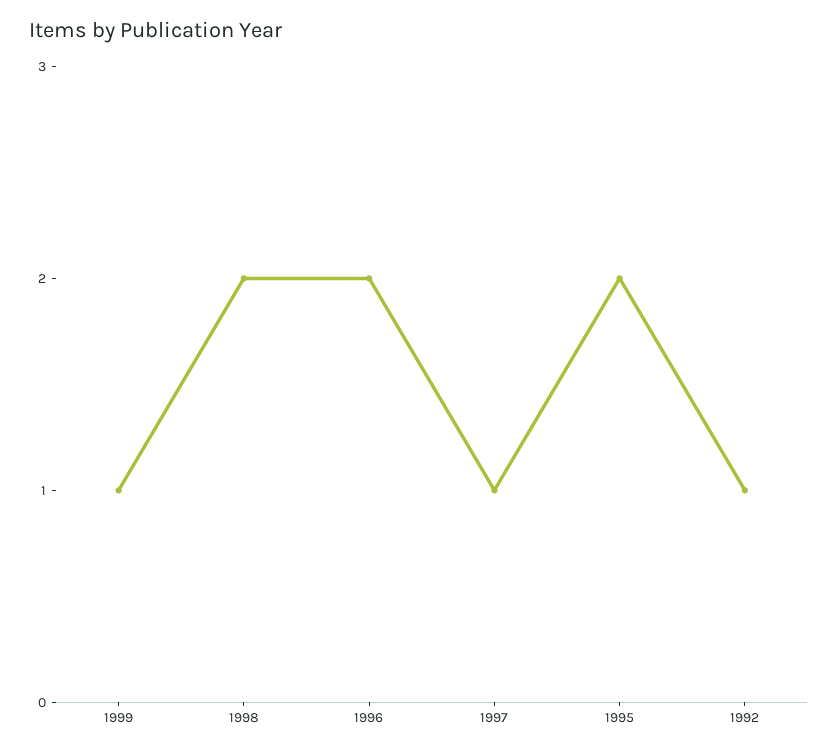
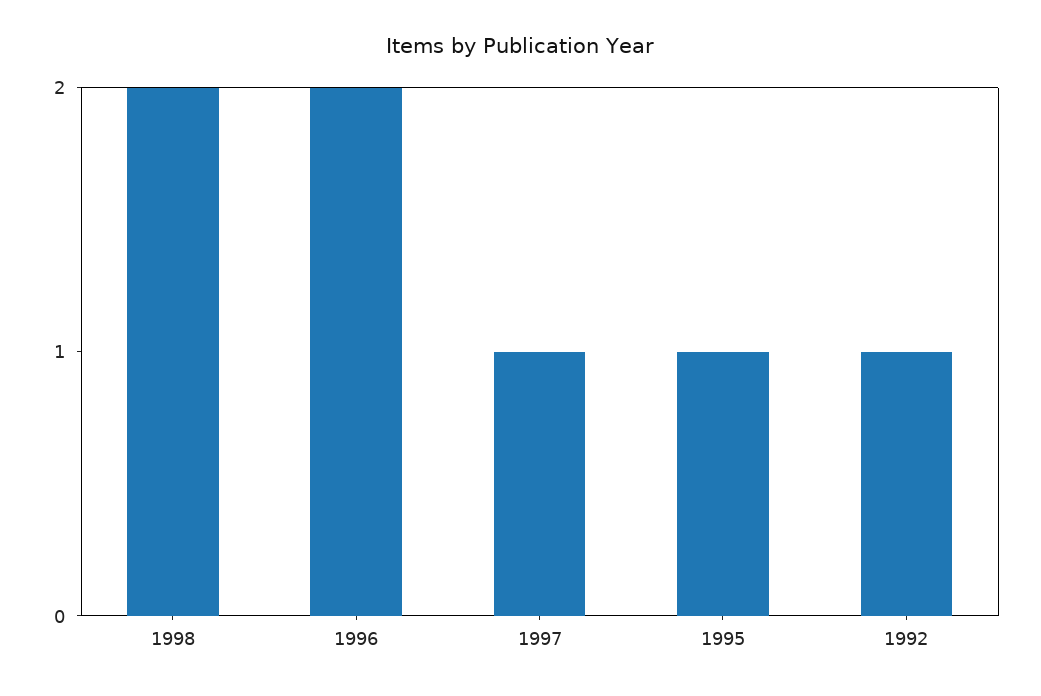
  {
-   "1999": 1,
    "1998": 2,
    "1996": 2,
    "1997": 1,
-   "1995": 2,
+   "1995": 1,
    "1992": 1
  }

